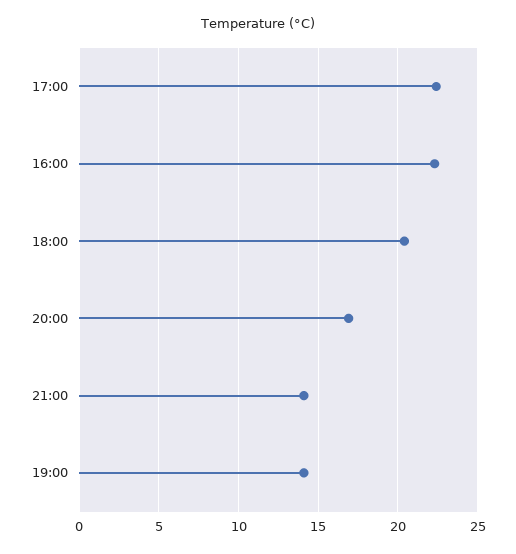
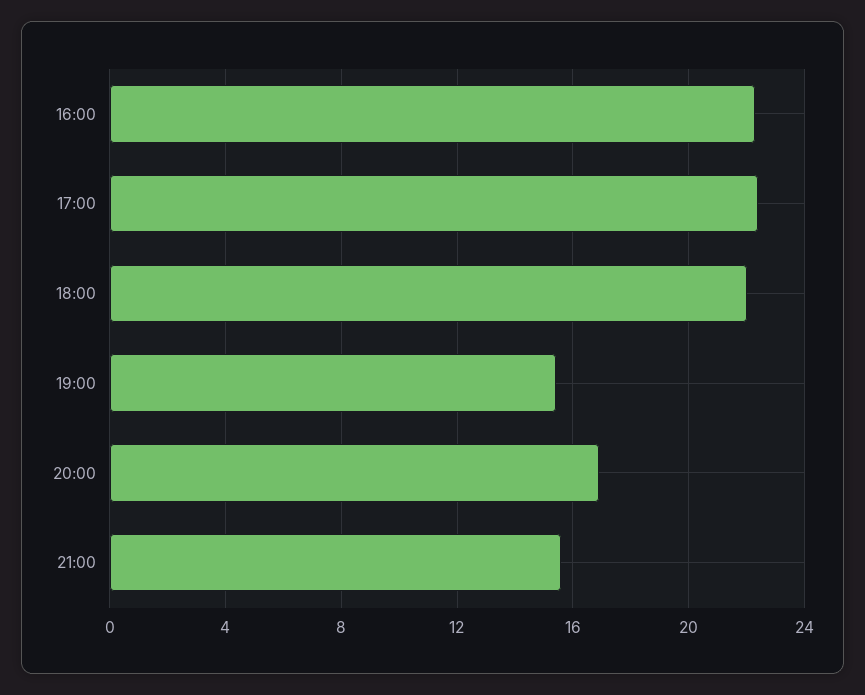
  {
    "17:00": 22.5,
    "16:00": 22.5,
-   "18:00": 20.5,
+   "18:00": 22,
    "20:00": 17,
-   "21:00": 14,
+   "21:00": 15.5,
-   "19:00": 14
+   "19:00": 15.5
  }

